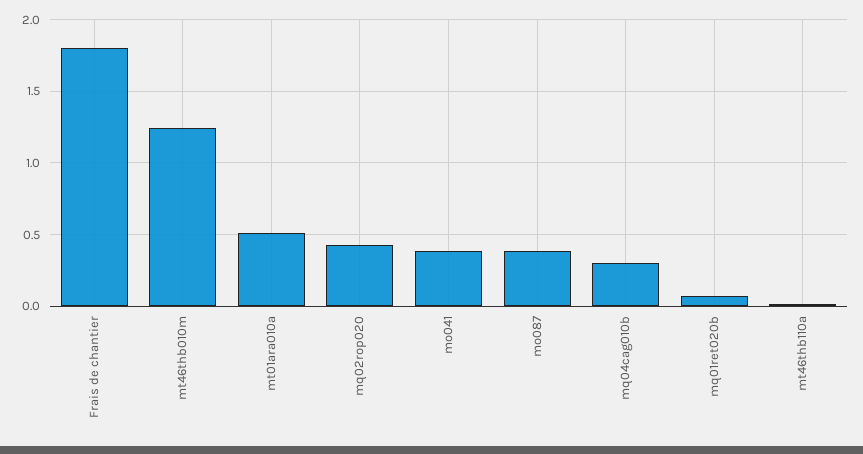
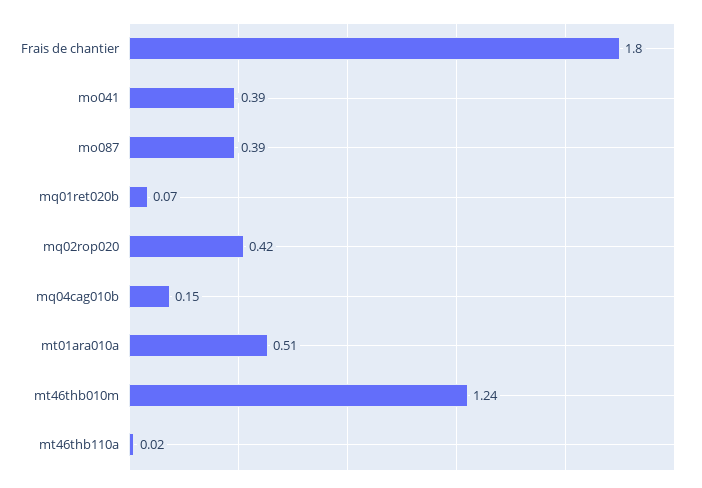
  {
    "Frais de chantier": 1.8,
    "mt46thb010m": 1.24,
    "mt01ara010a": 0.51,
    "mq02rop020": 0.42,
    "mo041": 0.39,
    "mo087": 0.39,
-   "mq04cag010b": 0.3,
+   "mq04cag010b": 0.15,
    "mq01ret020b": 0.07,
    "mt46thb110a": 0.02
  }

